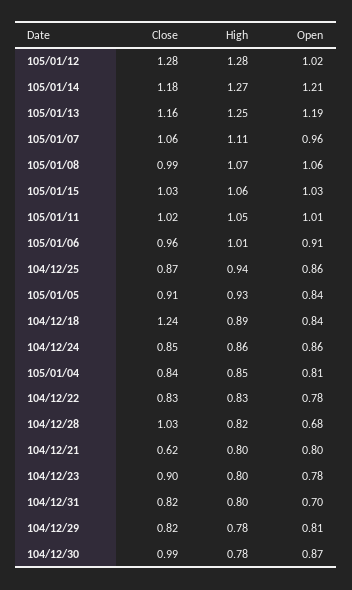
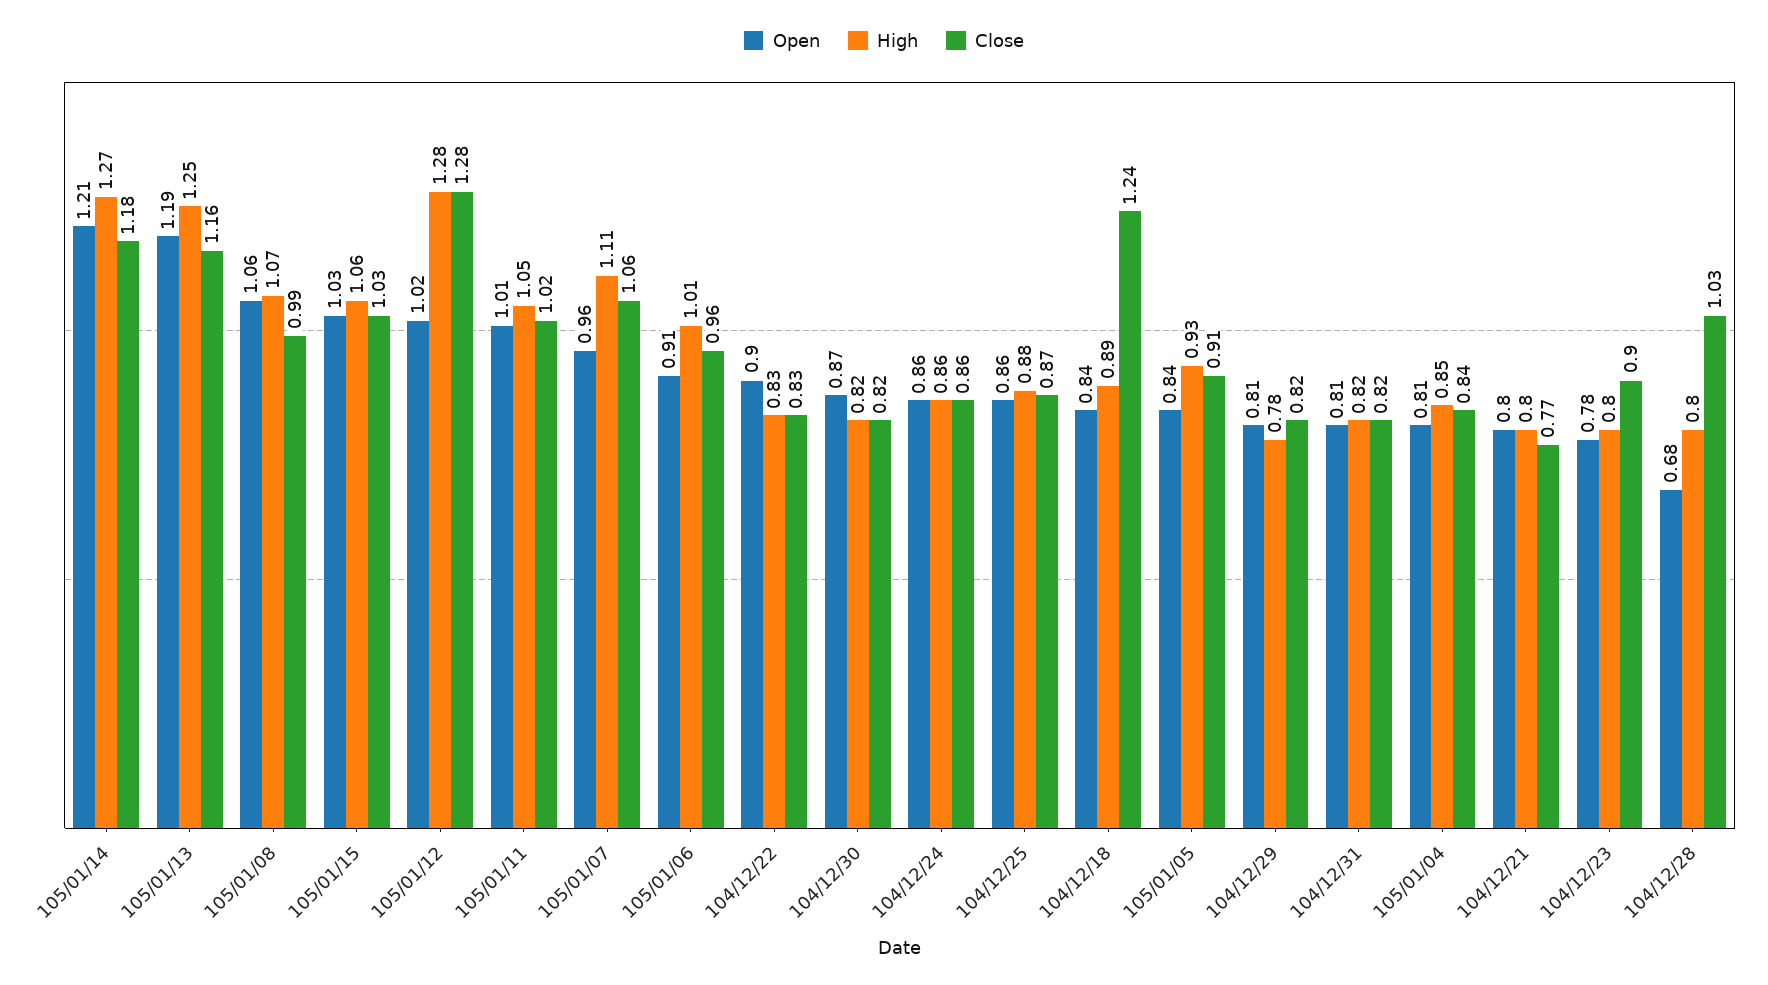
  {
    "Close": {
      "105/01/12": 1.28,
      "105/01/14": 1.18,
      "105/01/13": 1.16,
      "105/01/07": 1.06,
      "105/01/08": 0.99,
      "105/01/15": 1.03,
      "105/01/11": 1.02,
      "105/01/06": 0.96,
      "104/12/25": 0.87,
      "105/01/05": 0.91,
      "104/12/18": 1.24,
-     "104/12/24": 0.85,
+     "104/12/24": 0.86,
      "105/01/04": 0.84,
      "104/12/22": 0.83,
      "104/12/28": 1.03,
-     "104/12/21": 0.62,
+     "104/12/21": 0.77,
      "104/12/23": 0.9,
      "104/12/31": 0.82,
      "104/12/29": 0.82,
-     "104/12/30": 0.99
+     "104/12/30": 0.82
    },
    "High": {
      "105/01/12": 1.28,
      "105/01/14": 1.27,
      "105/01/13": 1.25,
      "105/01/07": 1.11,
      "105/01/08": 1.07,
      "105/01/15": 1.06,
      "105/01/11": 1.05,
      "105/01/06": 1.01,
-     "104/12/25": 0.94,
+     "104/12/25": 0.88,
      "105/01/05": 0.93,
      "104/12/18": 0.89,
      "104/12/24": 0.86,
      "105/01/04": 0.85,
      "104/12/22": 0.83,
-     "104/12/28": 0.82,
+     "104/12/28": 0.8,
      "104/12/21": 0.8,
      "104/12/23": 0.8,
-     "104/12/31": 0.8,
+     "104/12/31": 0.82,
      "104/12/29": 0.78,
-     "104/12/30": 0.78
+     "104/12/30": 0.82
    },
    "Open": {
      "105/01/12": 1.02,
      "105/01/14": 1.21,
      "105/01/13": 1.19,
      "105/01/07": 0.96,
      "105/01/08": 1.06,
      "105/01/15": 1.03,
      "105/01/11": 1.01,
      "105/01/06": 0.91,
      "104/12/25": 0.86,
      "105/01/05": 0.84,
      "104/12/18": 0.84,
      "104/12/24": 0.86,
      "105/01/04": 0.81,
-     "104/12/22": 0.78,
+     "104/12/22": 0.9,
      "104/12/28": 0.68,
      "104/12/21": 0.8,
      "104/12/23": 0.78,
-     "104/12/31": 0.7,
+     "104/12/31": 0.81,
      "104/12/29": 0.81,
      "104/12/30": 0.87
    }
  }

